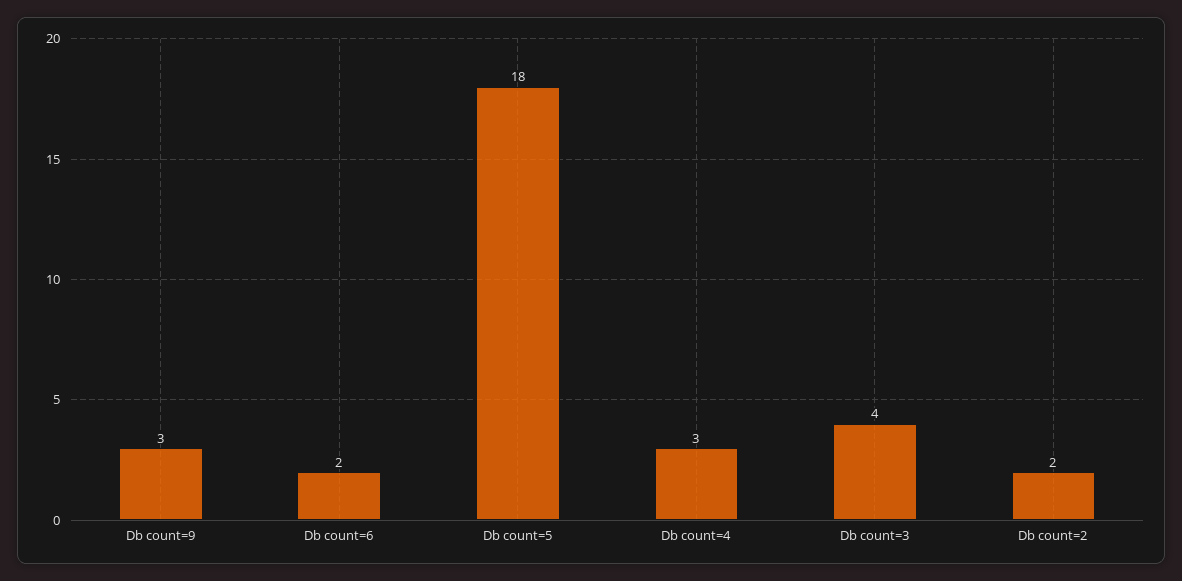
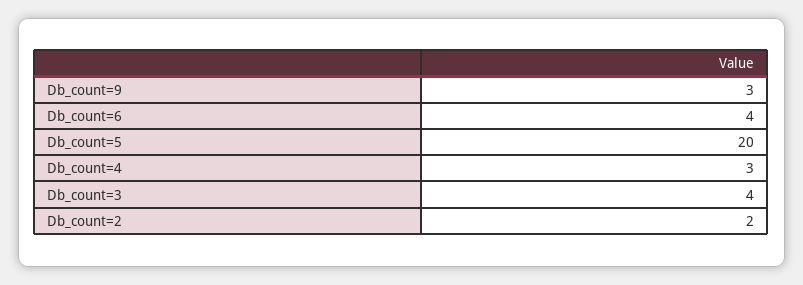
  {
    "Db count=9": 3,
-   "Db count=6": 2,
+   "Db count=6": 4,
-   "Db count=5": 18,
+   "Db count=5": 20,
    "Db count=4": 3,
    "Db count=3": 4,
    "Db count=2": 2
  }

